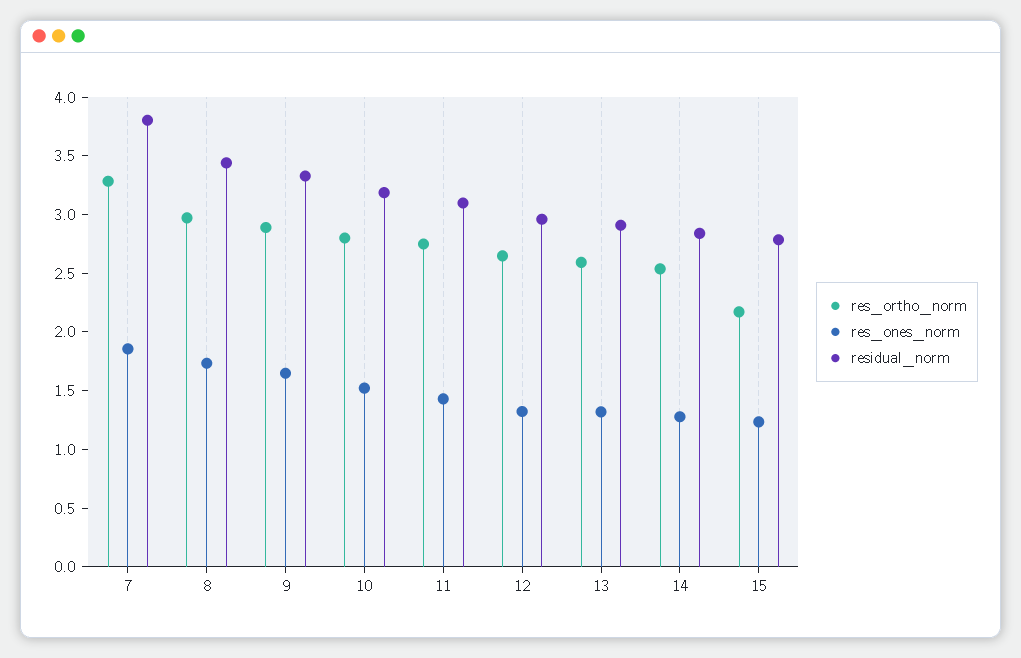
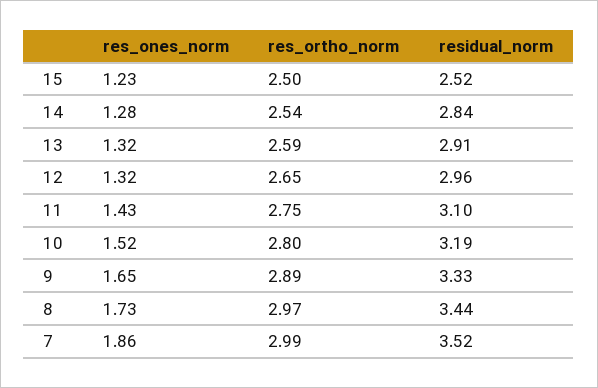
  {
    "res_ortho_norm": {
-     "7": 3.3,
+     "7": 2.99,
      "8": 2.97,
      "9": 2.89,
      "10": 2.8,
      "11": 2.75,
      "12": 2.65,
      "13": 2.59,
      "14": 2.54,
-     "15": 2.2
+     "15": 2.5
    },
    "res_ones_norm": {
      "7": 1.86,
      "8": 1.73,
      "9": 1.65,
      "10": 1.52,
      "11": 1.43,
      "12": 1.32,
      "13": 1.32,
      "14": 1.28,
      "15": 1.23
    },
    "residual_norm": {
-     "7": 3.8,
+     "7": 3.52,
      "8": 3.44,
      "9": 3.33,
      "10": 3.19,
      "11": 3.1,
      "12": 2.96,
      "13": 2.91,
      "14": 2.84,
-     "15": 2.8
+     "15": 2.52
    }
  }

